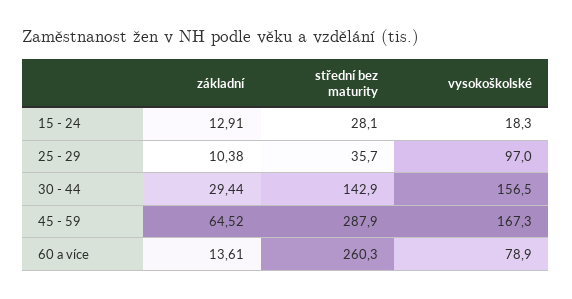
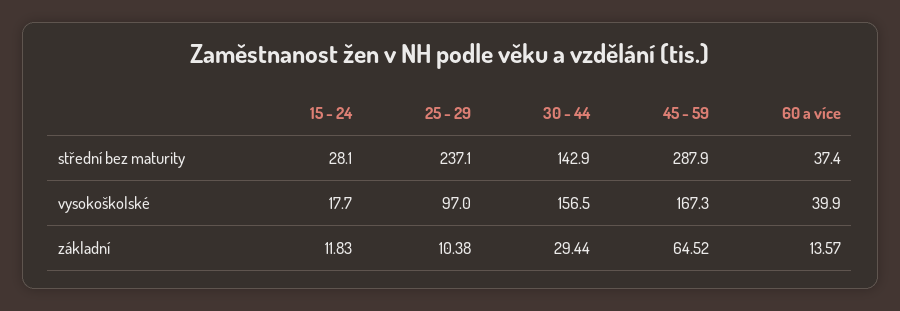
  {
    "základní": {
-     "15 - 24": 12.91,
+     "15 - 24": 11.83,
      "25 - 29": 10.38,
      "30 - 44": 29.44,
      "45 - 59": 64.52,
-     "60 a více": 13.61
+     "60 a více": 13.57
    },
    "střední bez maturity": {
      "15 - 24": 28.1,
-     "25 - 29": 35.7,
+     "25 - 29": 237.1,
      "30 - 44": 142.9,
      "45 - 59": 287.9,
-     "60 a více": 260.3
+     "60 a více": 37.4
    },
    "vysokoškolské": {
-     "15 - 24": 18.3,
+     "15 - 24": 17.7,
      "25 - 29": 97,
      "30 - 44": 156.5,
      "45 - 59": 167.3,
-     "60 a více": 78.9
+     "60 a více": 39.9
    }
  }

